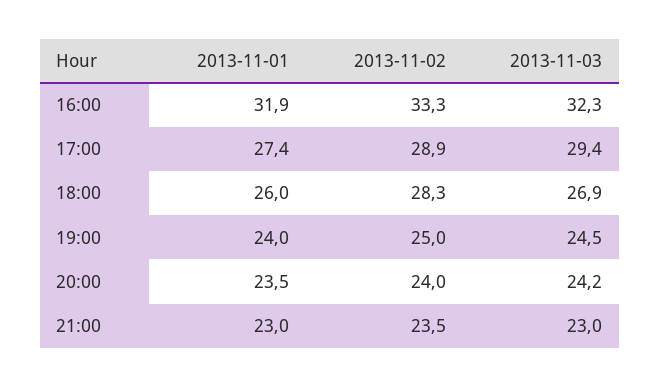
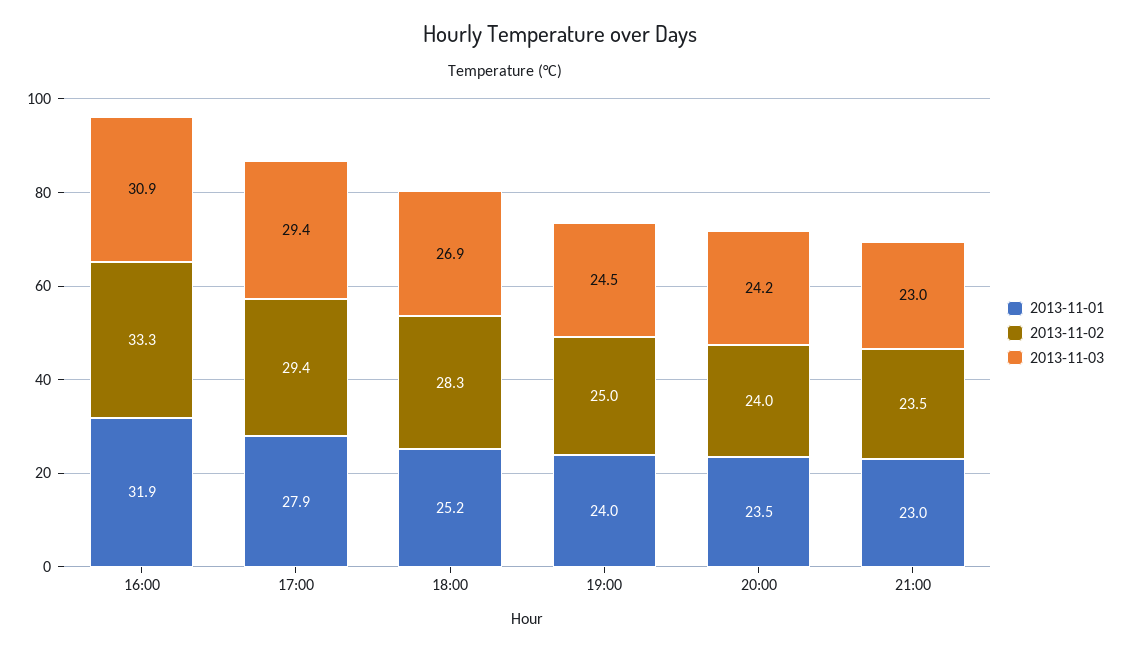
  {
    "2013-11-01": {
      "16:00": 31.9,
-     "17:00": 27.4,
+     "17:00": 27.9,
-     "18:00": 26,
+     "18:00": 25.2,
      "19:00": 24,
      "20:00": 23.5,
      "21:00": 23
    },
    "2013-11-02": {
      "16:00": 33.3,
-     "17:00": 28.9,
+     "17:00": 29.4,
      "18:00": 28.3,
      "19:00": 25,
      "20:00": 24,
      "21:00": 23.5
    },
    "2013-11-03": {
-     "16:00": 32.3,
+     "16:00": 30.9,
      "17:00": 29.4,
      "18:00": 26.9,
      "19:00": 24.5,
      "20:00": 24.2,
      "21:00": 23
    }
  }

